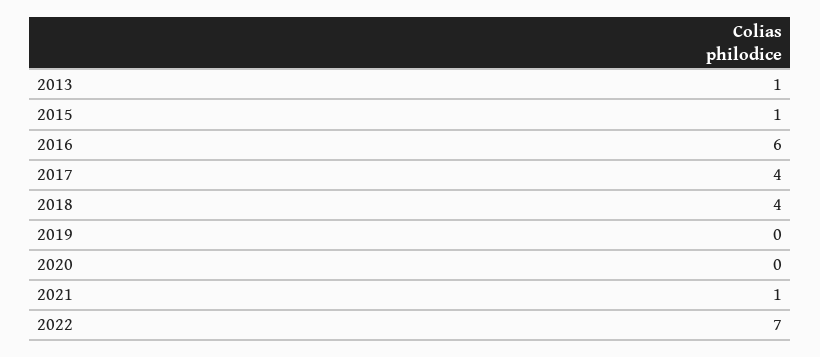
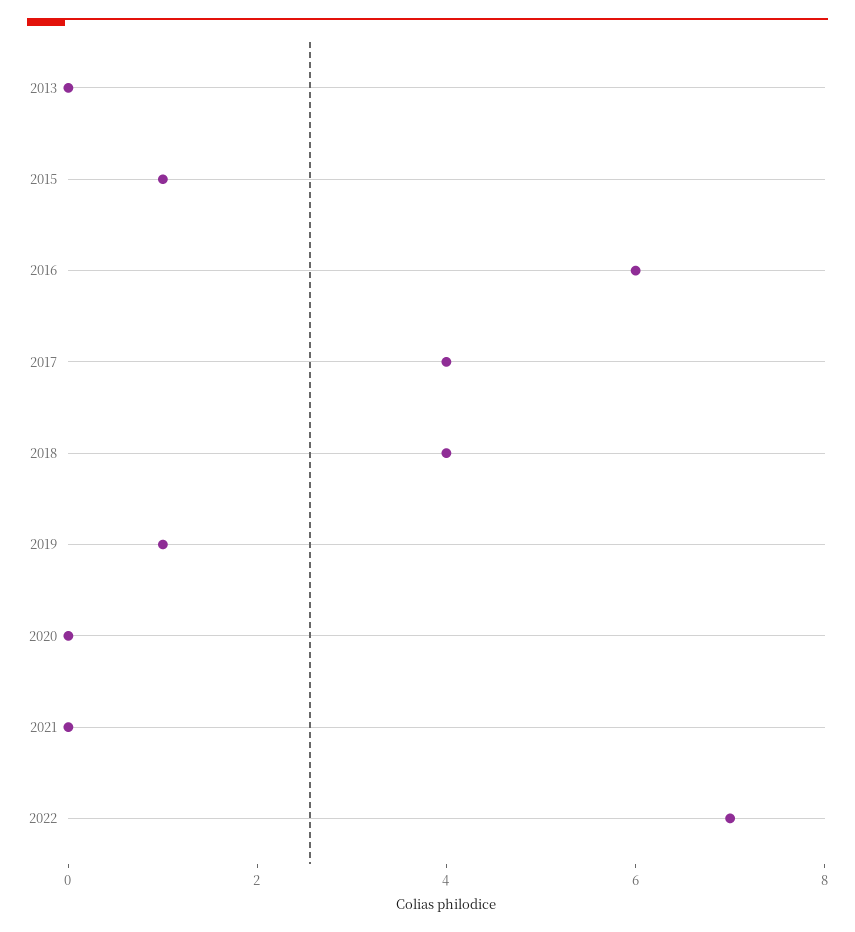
  {
-   "2013": 1,
+   "2013": 0,
    "2015": 1,
    "2016": 6,
    "2017": 4,
    "2018": 4,
-   "2019": 0,
+   "2019": 1,
    "2020": 0,
-   "2021": 1,
+   "2021": 0,
    "2022": 7
  }

